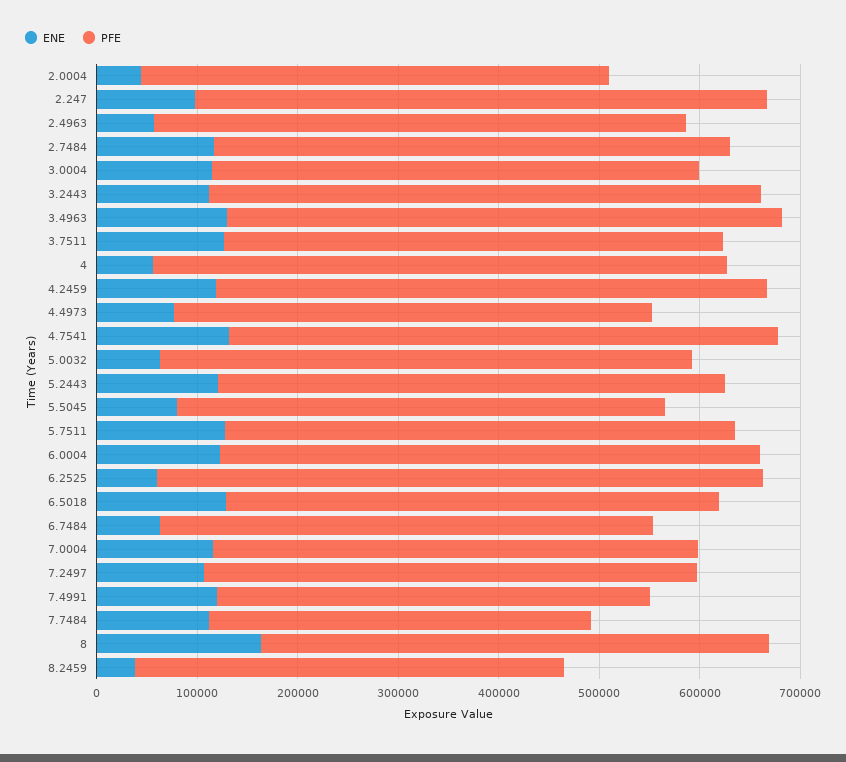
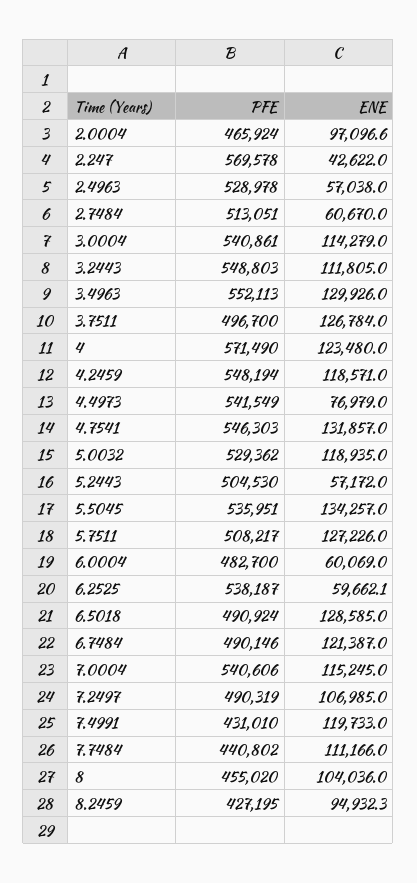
  {
    "ENE": {
-     "2.0004": 40000,
+     "2.0004": 97096.6,
-     "2.247": 100000,
+     "2.247": 42622,
      "2.4963": 57038,
-     "2.7484": 120000,
+     "2.7484": 60670,
      "3.0004": 114279,
      "3.2443": 111805,
      "3.4963": 129926,
      "3.7511": 126784,
-     "4": 60000,
+     "4": 123480,
      "4.2459": 118571,
      "4.4973": 76979,
      "4.7541": 131857,
-     "5.0032": 60000,
+     "5.0032": 118935,
-     "5.2443": 120000,
+     "5.2443": 57172,
-     "5.5045": 80000,
+     "5.5045": 134257,
      "5.7511": 127226,
-     "6.0004": 120000,
+     "6.0004": 60069,
      "6.2525": 59662.1,
      "6.5018": 128585,
-     "6.7484": 60000,
+     "6.7484": 121387,
      "7.0004": 115245,
      "7.2497": 106985,
      "7.4991": 119733,
      "7.7484": 111166,
-     "8": 160000,
+     "8": 104036,
-     "8.2459": 40000
+     "8.2459": 94932.3
    },
    "PFE": {
      "2.0004": 465924,
      "2.247": 569578,
      "2.4963": 528978,
      "2.7484": 513051,
-     "3.0004": 480000,
+     "3.0004": 540861,
      "3.2443": 548803,
      "3.4963": 552113,
      "3.7511": 496700,
      "4": 571490,
      "4.2459": 548194,
-     "4.4973": 480000,
+     "4.4973": 541549,
      "4.7541": 546303,
      "5.0032": 529362,
      "5.2443": 504530,
-     "5.5045": 480000,
+     "5.5045": 535951,
      "5.7511": 508217,
-     "6.0004": 540000,
+     "6.0004": 482700,
-     "6.2525": 600000,
+     "6.2525": 538187,
      "6.5018": 490924,
      "6.7484": 490146,
-     "7.0004": 480000,
+     "7.0004": 540606,
      "7.2497": 490319,
      "7.4991": 431010,
-     "7.7484": 380000,
+     "7.7484": 440802,
-     "8": 500000,
+     "8": 455020,
      "8.2459": 427195
    }
  }

